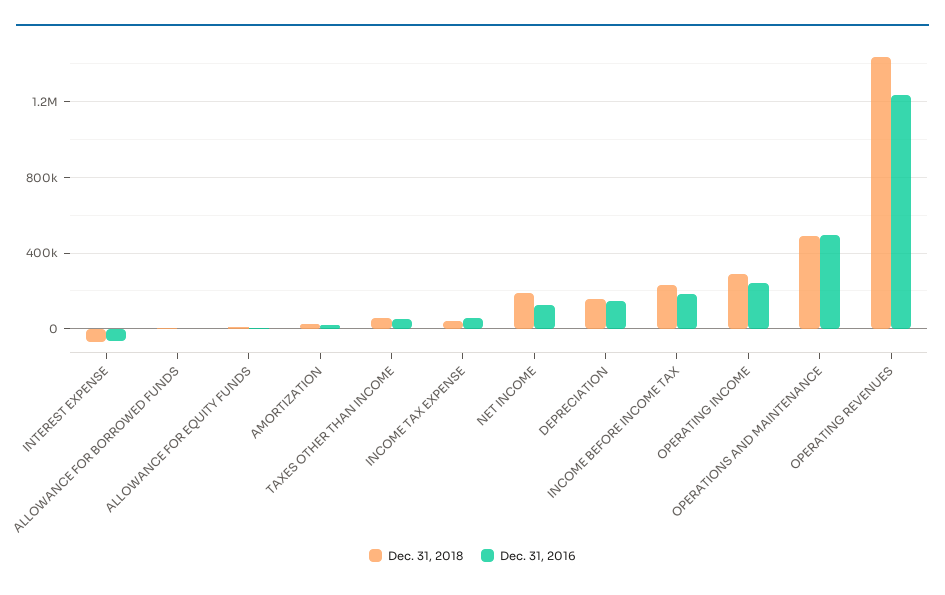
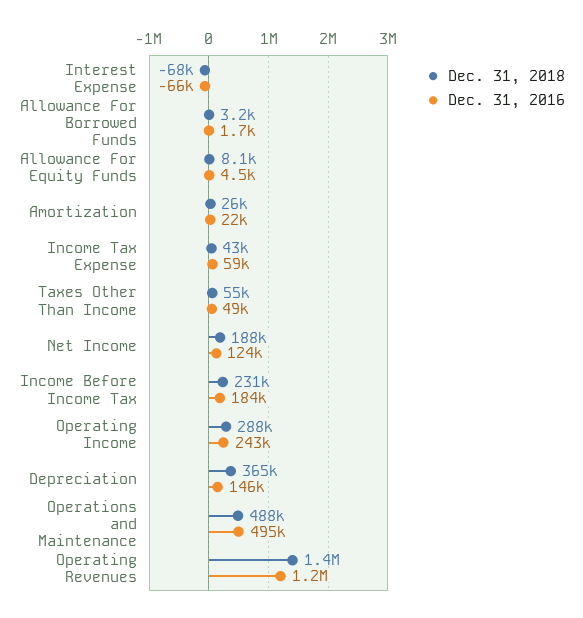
  {
    "Dec. 31, 2018": {
      "INTEREST EXPENSE": -68000,
      "ALLOWANCE FOR BORROWED FUNDS": 3200,
      "ALLOWANCE FOR EQUITY FUNDS": 8100,
      "AMORTIZATION": 26000,
      "TAXES OTHER THAN INCOME": 55000,
      "INCOME TAX EXPENSE": 43000,
      "NET INCOME": 188000,
-     "DEPRECIATION": 150000,
+     "DEPRECIATION": 365000,
      "INCOME BEFORE INCOME TAX": 231000,
      "OPERATING INCOME": 288000,
      "OPERATIONS AND MAINTENANCE": 488000,
      "OPERATING REVENUES": 1400000
    },
    "Dec. 31, 2016": {
      "INTEREST EXPENSE": -66000,
      "ALLOWANCE FOR BORROWED FUNDS": 1700,
      "ALLOWANCE FOR EQUITY FUNDS": 4500,
      "AMORTIZATION": 22000,
      "TAXES OTHER THAN INCOME": 49000,
      "INCOME TAX EXPENSE": 59000,
      "NET INCOME": 124000,
      "DEPRECIATION": 146000,
      "INCOME BEFORE INCOME TAX": 184000,
      "OPERATING INCOME": 243000,
      "OPERATIONS AND MAINTENANCE": 495000,
      "OPERATING REVENUES": 1200000
    }
  }

